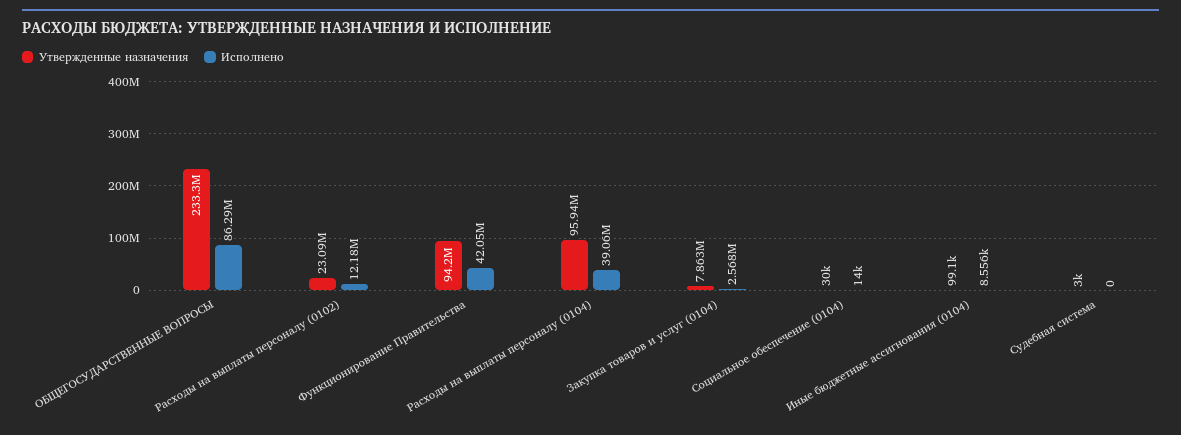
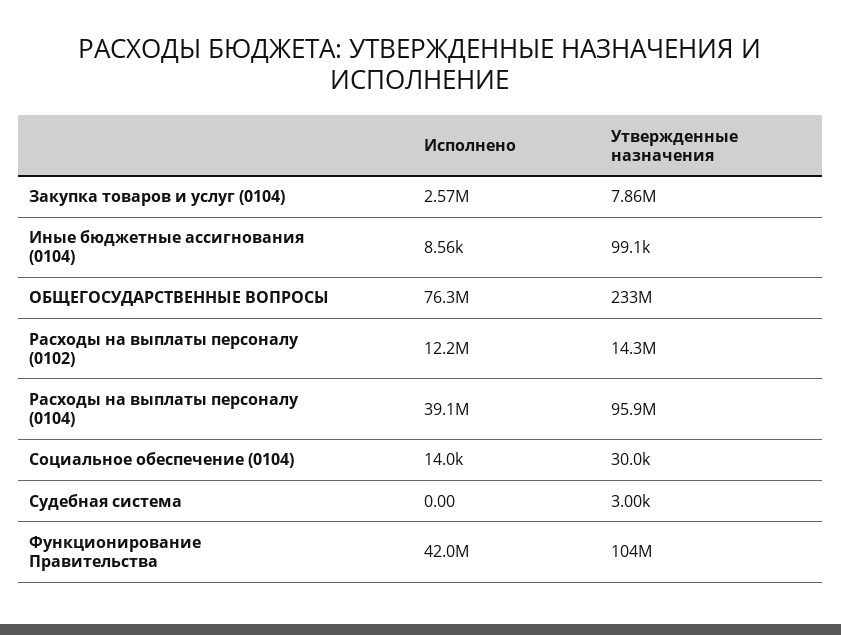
  {
    "Утвержденные назначения": {
      "ОБЩЕГОСУДАРСТВЕННЫЕ ВОПРОСЫ": 233300000,
-     "Расходы на выплаты персоналу (0102)": 23090000,
+     "Расходы на выплаты персоналу (0102)": 14300000,
-     "Функционирование Правительства": 94200000,
+     "Функционирование Правительства": 104000000,
      "Расходы на выплаты персоналу (0104)": 95940000,
      "Закупка товаров и услуг (0104)": 7863000,
      "Социальное обеспечение (0104)": 30000,
      "Иные бюджетные ассигнования (0104)": 99100,
      "Судебная система": 3000
    },
    "Исполнено": {
-     "ОБЩЕГОСУДАРСТВЕННЫЕ ВОПРОСЫ": 86290000,
+     "ОБЩЕГОСУДАРСТВЕННЫЕ ВОПРОСЫ": 76300000,
      "Расходы на выплаты персоналу (0102)": 12180000,
      "Функционирование Правительства": 42050000,
      "Расходы на выплаты персоналу (0104)": 39060000,
      "Закупка товаров и услуг (0104)": 2568000,
      "Социальное обеспечение (0104)": 14000,
      "Иные бюджетные ассигнования (0104)": 8556,
      "Судебная система": 0
    }
  }

